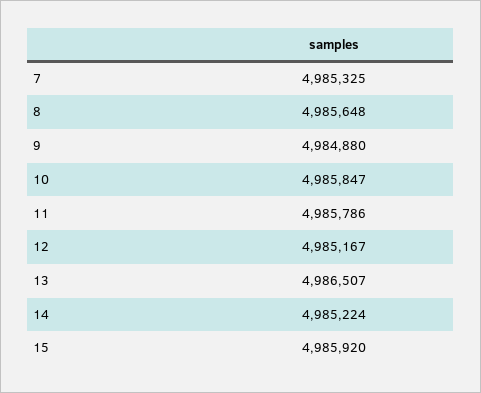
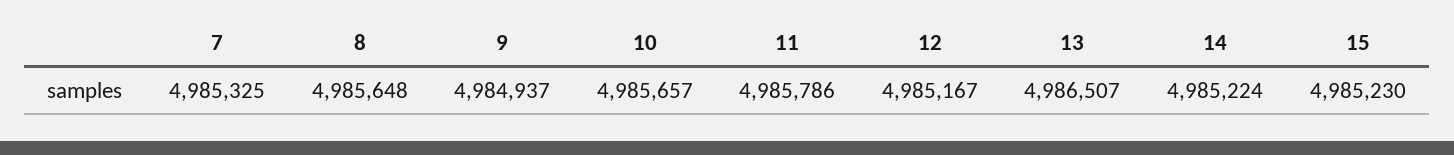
  {
    "7": 4985325,
    "8": 4985648,
-   "9": 4984880,
+   "9": 4984937,
-   "10": 4985847,
+   "10": 4985657,
    "11": 4985786,
    "12": 4985167,
    "13": 4986507,
    "14": 4985224,
-   "15": 4985920
+   "15": 4985230
  }

